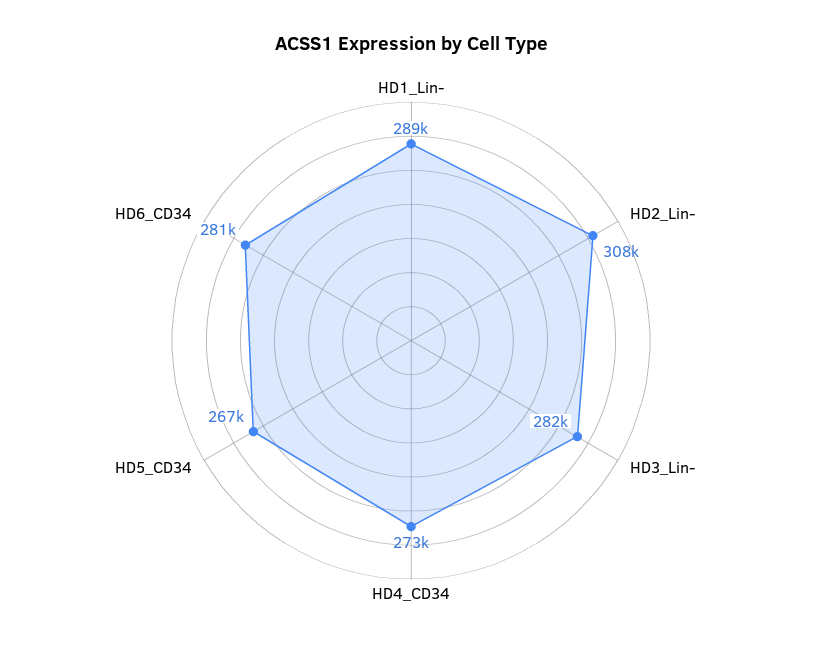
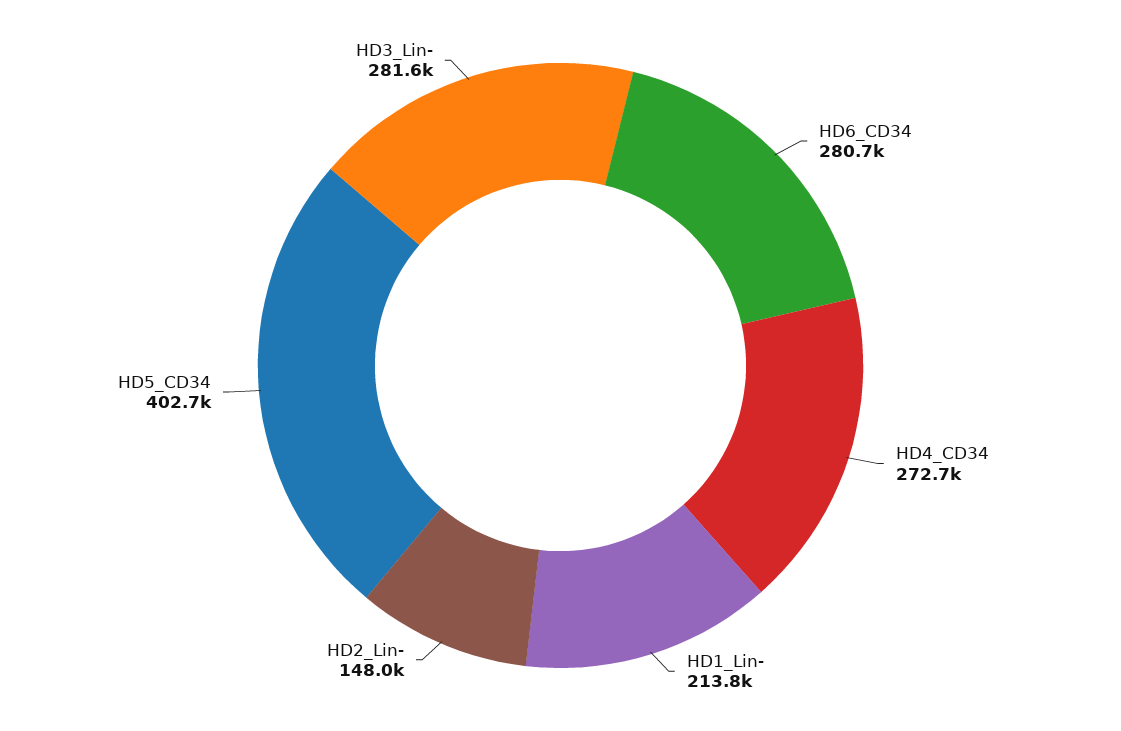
  {
-   "HD1_Lin-": 289000,
+   "HD1_Lin-": 213800,
-   "HD2_Lin-": 308000,
+   "HD2_Lin-": 148000,
    "HD3_Lin-": 281600,
    "HD4_CD34": 272700,
-   "HD5_CD34": 267000,
+   "HD5_CD34": 402700,
    "HD6_CD34": 280700
  }

